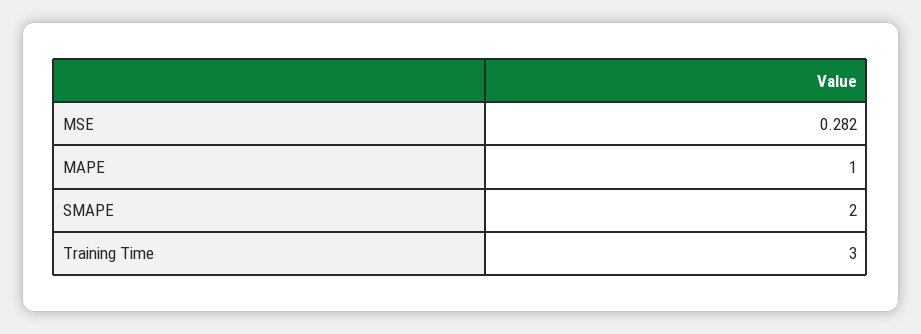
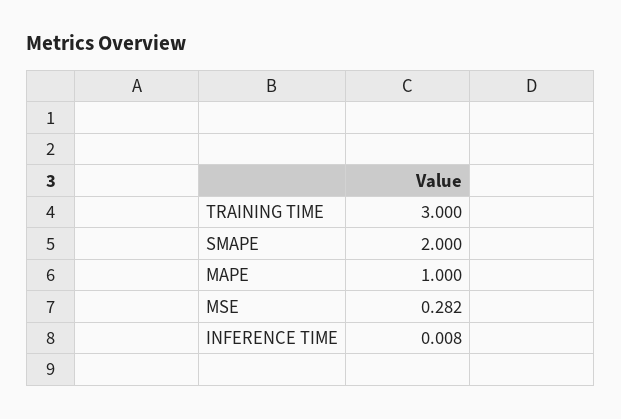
  {
    "MSE": 0.282,
    "MAPE": 1,
    "SMAPE": 2,
-   "Training Time": 3
+   "Training Time": 3,
+   "INFERENCE TIME": 0.008
  }

